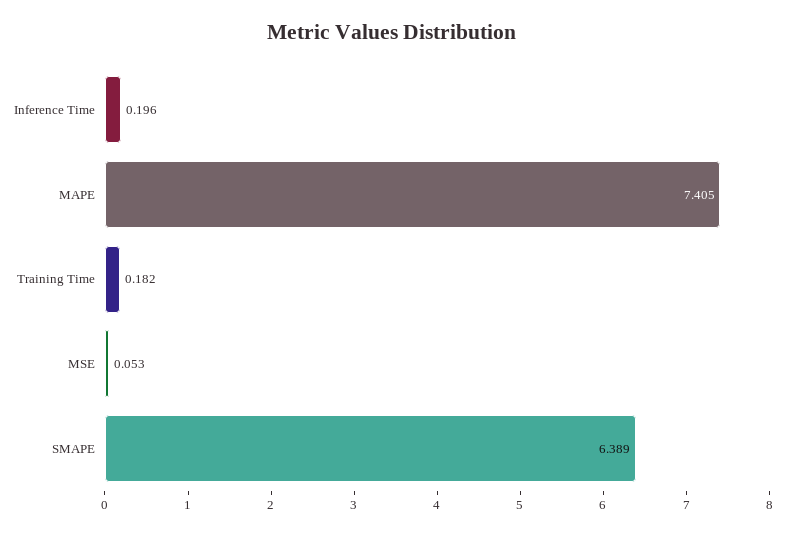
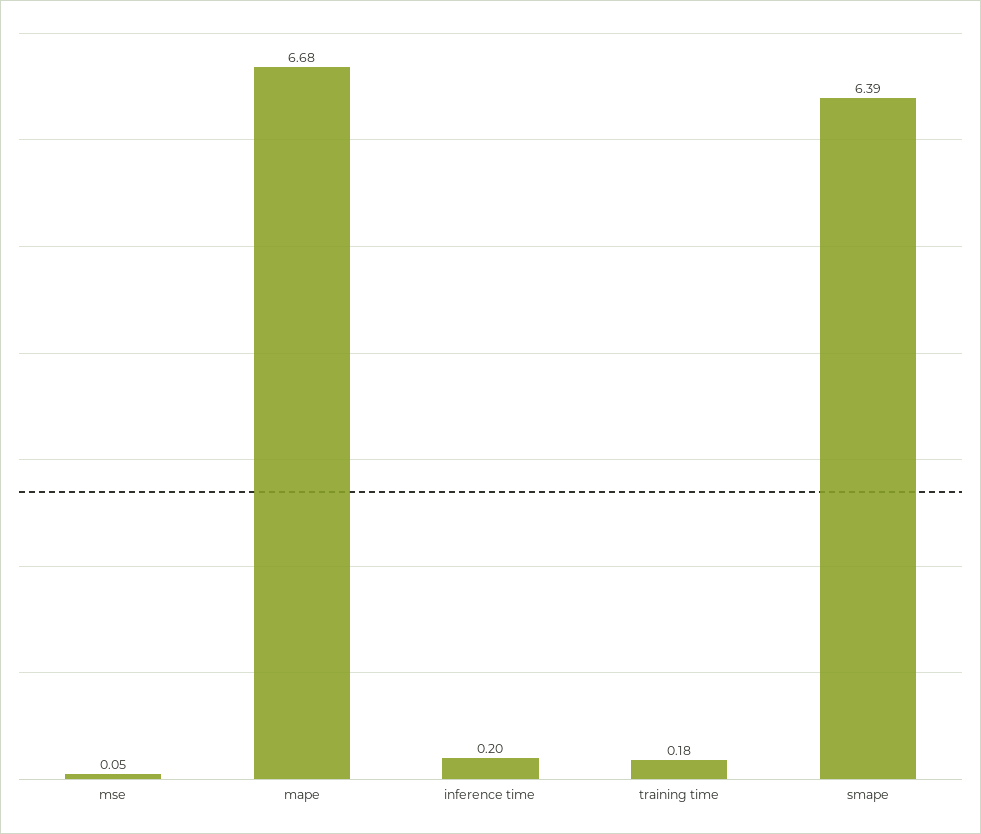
  {
    "Inference Time": 0.196,
-   "MAPE": 7.405,
+   "MAPE": 6.68,
    "Training Time": 0.182,
    "MSE": 0.053,
    "SMAPE": 6.389
  }

